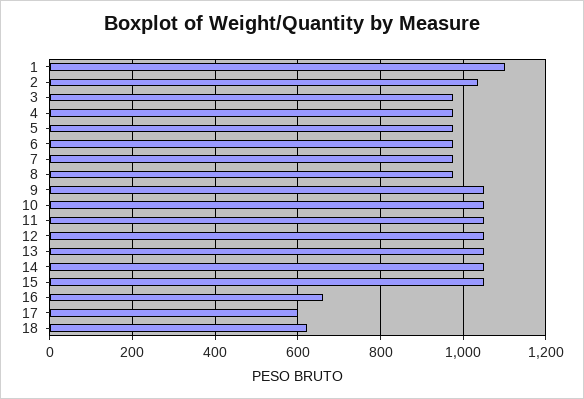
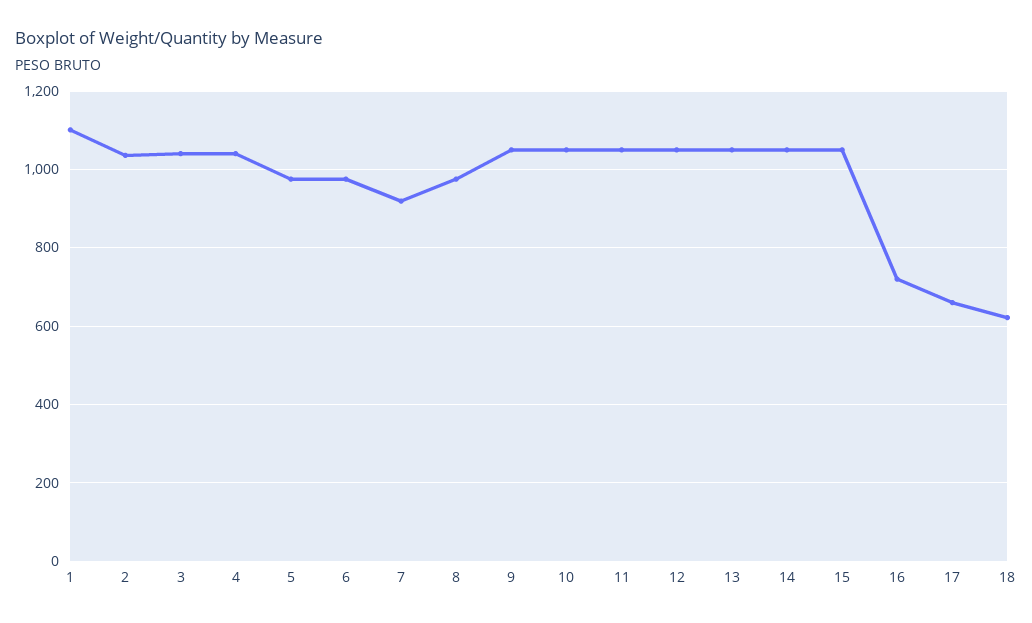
  {
    "1": 1100,
    "2": 1040,
-   "3": 980,
+   "3": 1040,
-   "4": 980,
+   "4": 1040,
    "5": 980,
    "6": 980,
-   "7": 980,
+   "7": 920,
    "8": 980,
    "9": 1060,
    "10": 1060,
    "11": 1060,
    "12": 1060,
    "13": 1060,
    "14": 1060,
    "15": 1060,
-   "16": 660,
+   "16": 720,
-   "17": 600,
+   "17": 660,
    "18": 620
  }

